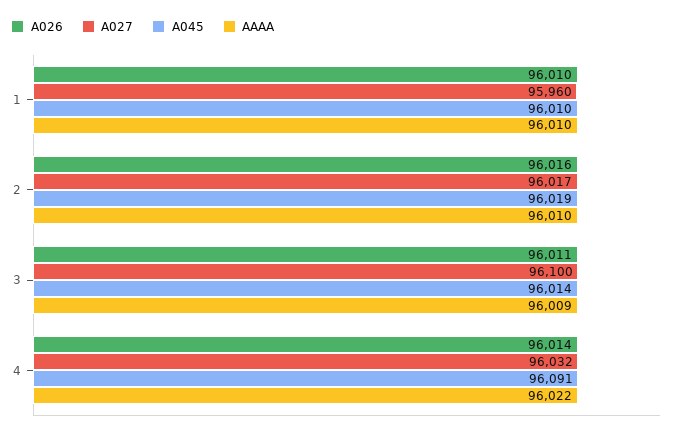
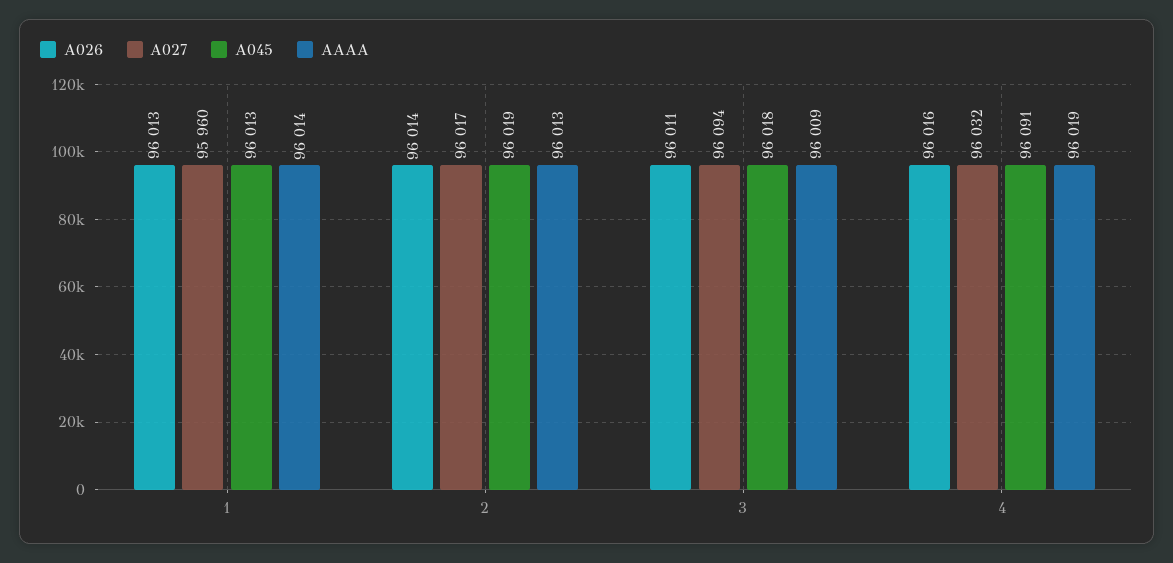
  {
    "A026": {
-     "1": 96010,
+     "1": 96013,
-     "2": 96016,
+     "2": 96014,
      "3": 96011,
-     "4": 96014
+     "4": 96016
    },
    "A027": {
      "1": 95960,
      "2": 96017,
-     "3": 96100,
+     "3": 96094,
      "4": 96032
    },
    "A045": {
-     "1": 96010,
+     "1": 96013,
      "2": 96019,
-     "3": 96014,
+     "3": 96018,
      "4": 96091
    },
    "AAAA": {
-     "1": 96010,
+     "1": 96014,
-     "2": 96010,
+     "2": 96013,
      "3": 96009,
-     "4": 96022
+     "4": 96019
    }
  }

